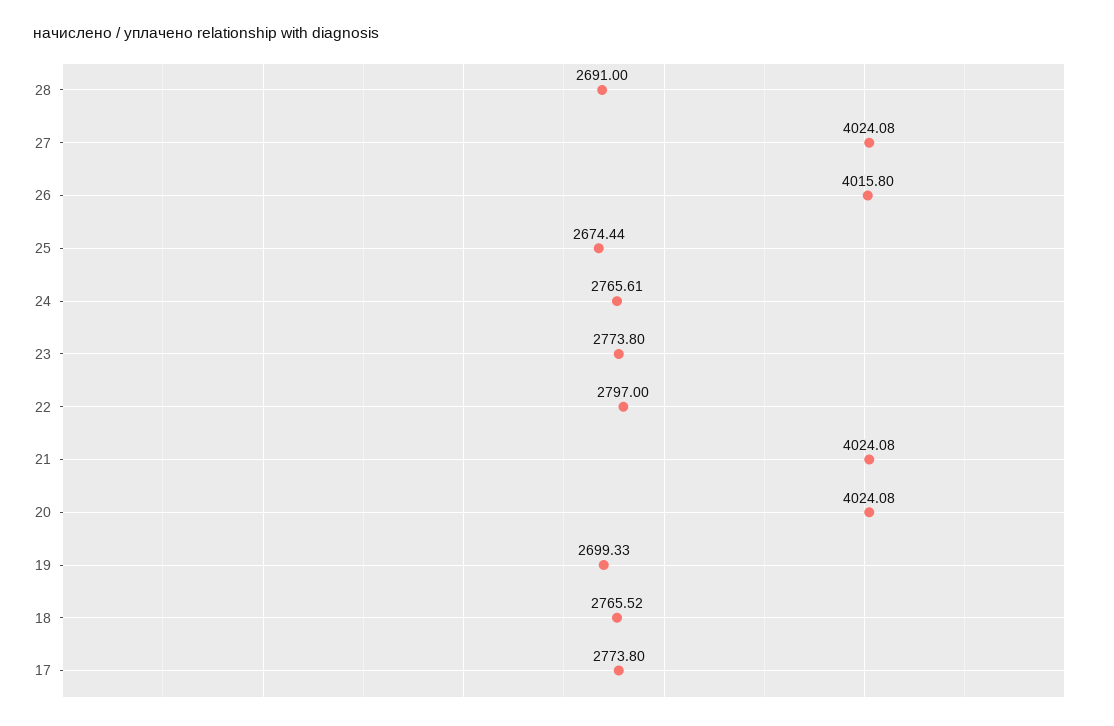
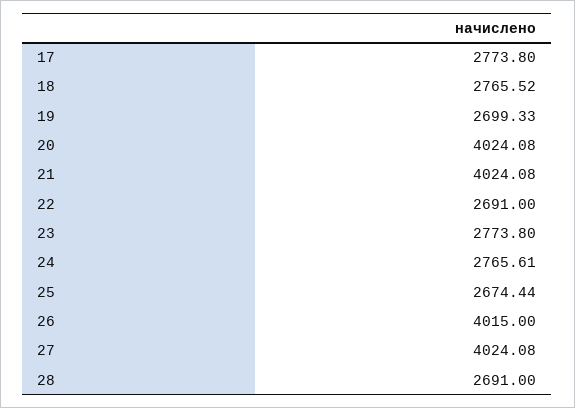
  {
    "28": 2691,
    "27": 4024.08,
-   "26": 4015.8,
+   "26": 4015,
    "25": 2674.44,
    "24": 2765.61,
    "23": 2773.8,
-   "22": 2797,
+   "22": 2691,
    "21": 4024.08,
    "20": 4024.08,
    "19": 2699.33,
    "18": 2765.52,
    "17": 2773.8
  }

